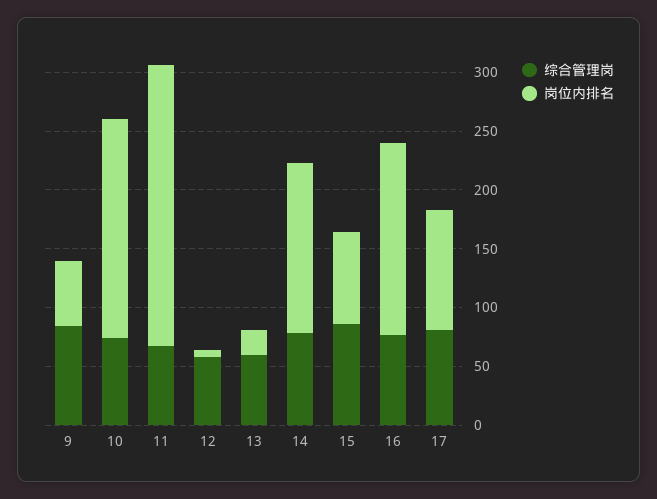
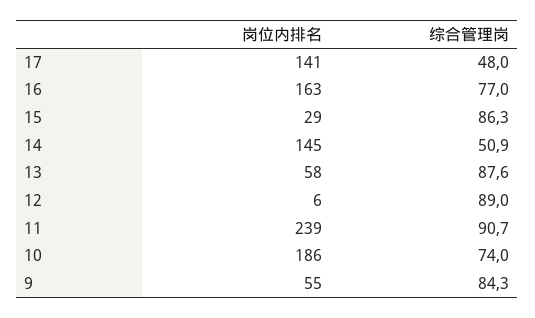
  {
    "综合管理岗": {
      "9": 84.3,
      "10": 74,
-     "11": 70,
+     "11": 90.7,
-     "12": 60,
+     "12": 89,
-     "13": 60,
+     "13": 87.6,
-     "14": 80,
+     "14": 50.9,
      "15": 86.3,
      "16": 77,
-     "17": 80
+     "17": 48
    },
    "岗位内排名": {
      "9": 55,
      "10": 186,
      "11": 239,
      "12": 6,
-     "13": 20,
+     "13": 58,
      "14": 145,
-     "15": 80,
+     "15": 29,
      "16": 163,
-     "17": 100
+     "17": 141
    }
  }

